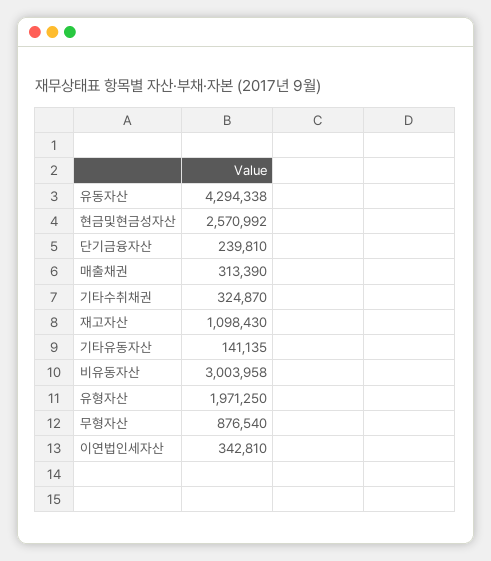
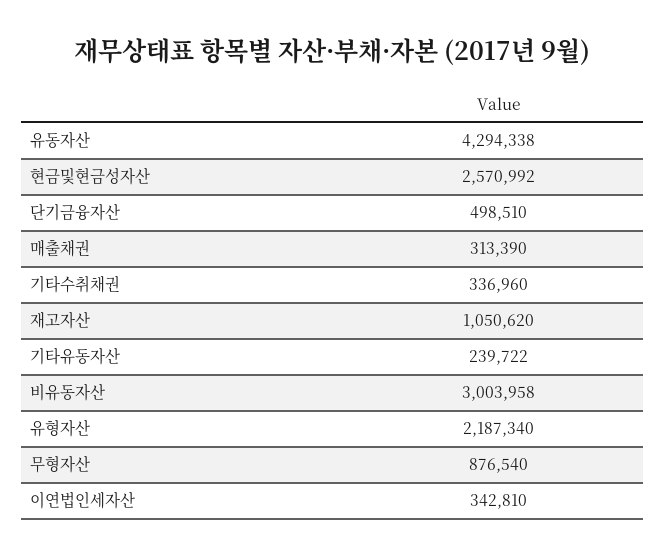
  {
    "유동자산": 4294338,
    "현금및현금성자산": 2570992,
-   "단기금융자산": 239810,
+   "단기금융자산": 498510,
    "매출채권": 313390,
-   "기타수취채권": 324870,
+   "기타수취채권": 336960,
-   "재고자산": 1098430,
+   "재고자산": 1050620,
-   "기타유동자산": 141135,
+   "기타유동자산": 239722,
    "비유동자산": 3003958,
-   "유형자산": 1971250,
+   "유형자산": 2187340,
    "무형자산": 876540,
    "이연법인세자산": 342810
  }

